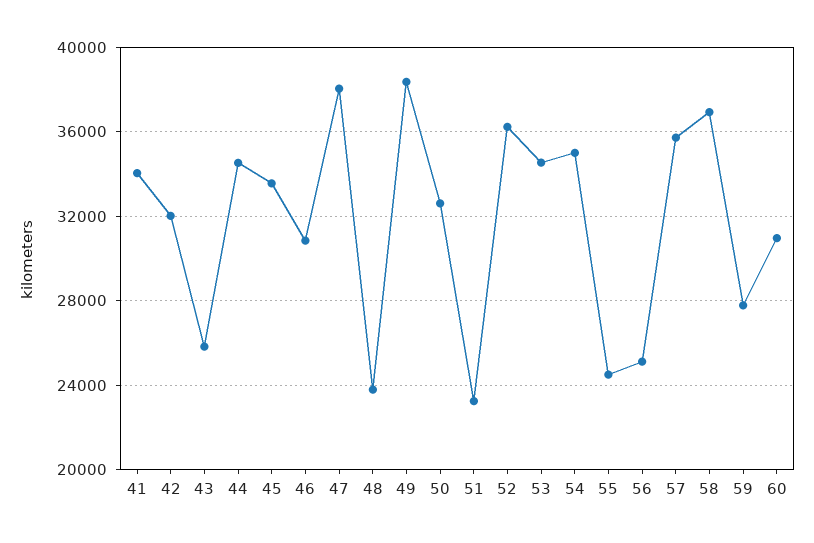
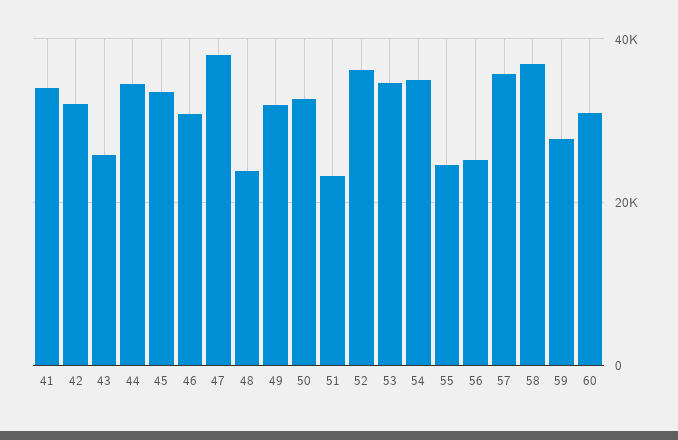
  {
    "41": 34000,
    "42": 32000,
    "43": 26000,
    "44": 34500,
    "45": 33500,
    "46": 31000,
    "47": 38000,
    "48": 24000,
-   "49": 38500,
+   "49": 32000,
    "50": 32500,
    "51": 23500,
    "52": 36000,
    "53": 34500,
    "54": 35000,
    "55": 24500,
    "56": 25000,
    "57": 35500,
    "58": 37000,
    "59": 28000,
    "60": 31000
  }

